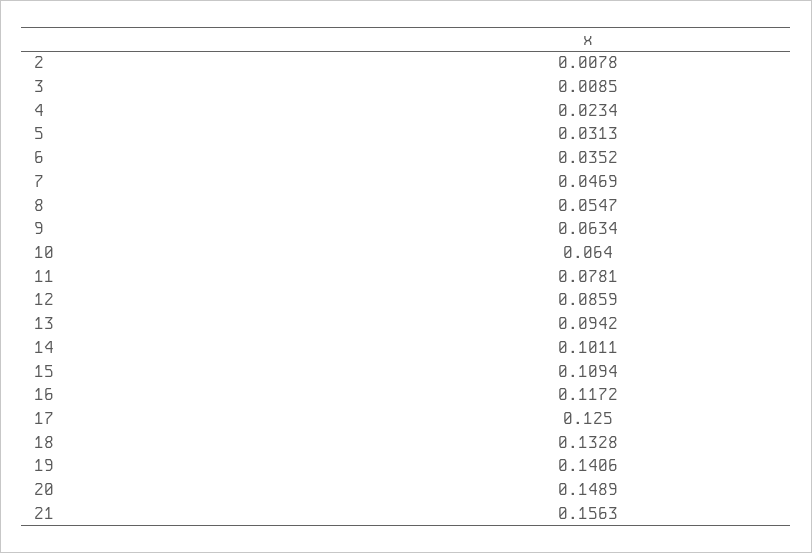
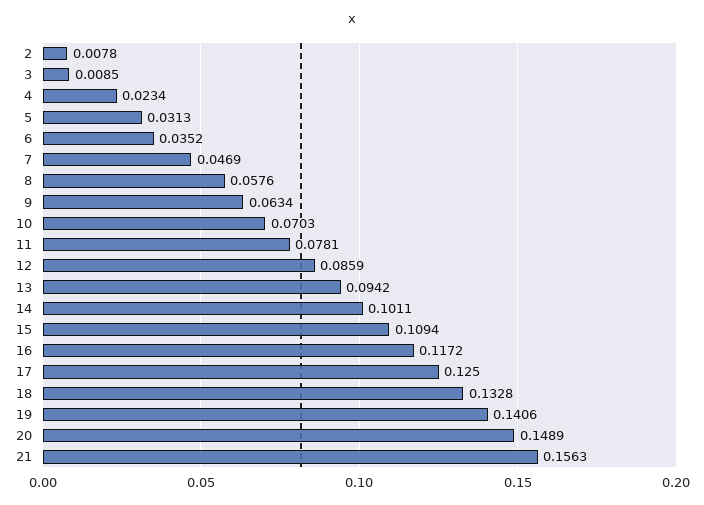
  {
    "2": 0.0078,
    "3": 0.0085,
    "4": 0.0234,
    "5": 0.0313,
    "6": 0.0352,
    "7": 0.0469,
-   "8": 0.0547,
+   "8": 0.0576,
    "9": 0.0634,
-   "10": 0.064,
+   "10": 0.0703,
    "11": 0.0781,
    "12": 0.0859,
    "13": 0.0942,
    "14": 0.1011,
    "15": 0.1094,
    "16": 0.1172,
    "17": 0.125,
    "18": 0.1328,
    "19": 0.1406,
    "20": 0.1489,
    "21": 0.1563
  }

